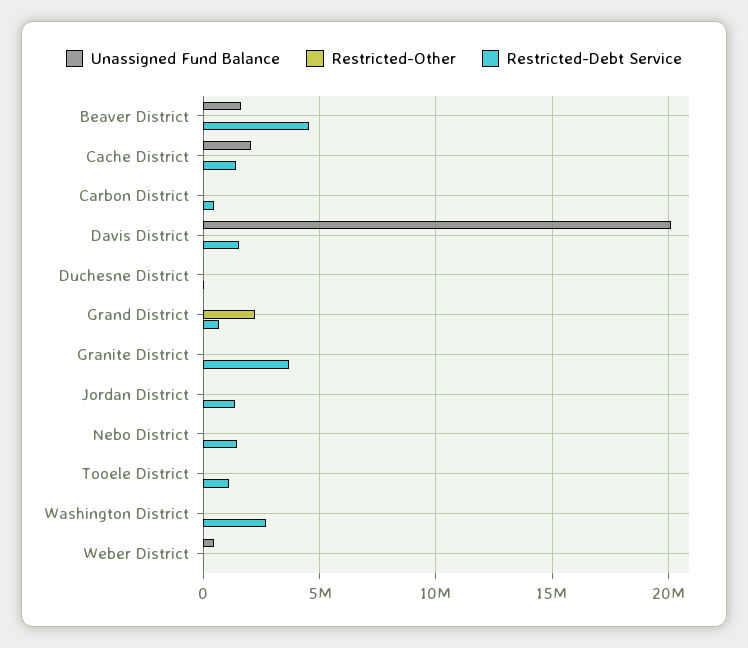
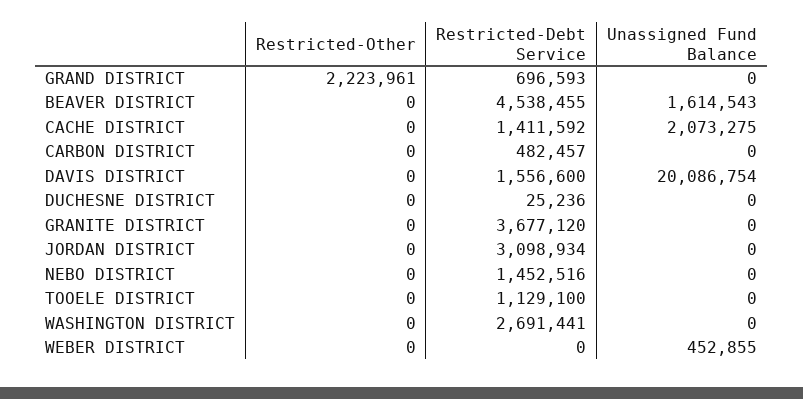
  {
    "Unassigned Fund Balance": {
      "Beaver District": 1614543,
      "Cache District": 2073275,
      "Carbon District": 0,
      "Davis District": 20086754,
      "Duchesne District": 0,
      "Grand District": 0,
      "Granite District": 0,
      "Jordan District": 0,
      "Nebo District": 0,
      "Tooele District": 0,
      "Washington District": 0,
      "Weber District": 452855
    },
    "Restricted-Other": {
      "Beaver District": 0,
      "Cache District": 0,
      "Carbon District": 0,
      "Davis District": 0,
      "Duchesne District": 0,
      "Grand District": 2223961,
      "Granite District": 0,
      "Jordan District": 0,
      "Nebo District": 0,
      "Tooele District": 0,
      "Washington District": 0,
      "Weber District": 0
    },
    "Restricted-Debt Service": {
      "Beaver District": 4538455,
      "Cache District": 1411592,
      "Carbon District": 482457,
      "Davis District": 1556600,
      "Duchesne District": 25236,
      "Grand District": 696593,
      "Granite District": 3677120,
-     "Jordan District": 1500000,
+     "Jordan District": 3098934,
      "Nebo District": 1452516,
      "Tooele District": 1129100,
      "Washington District": 2691441,
      "Weber District": 0
    }
  }

